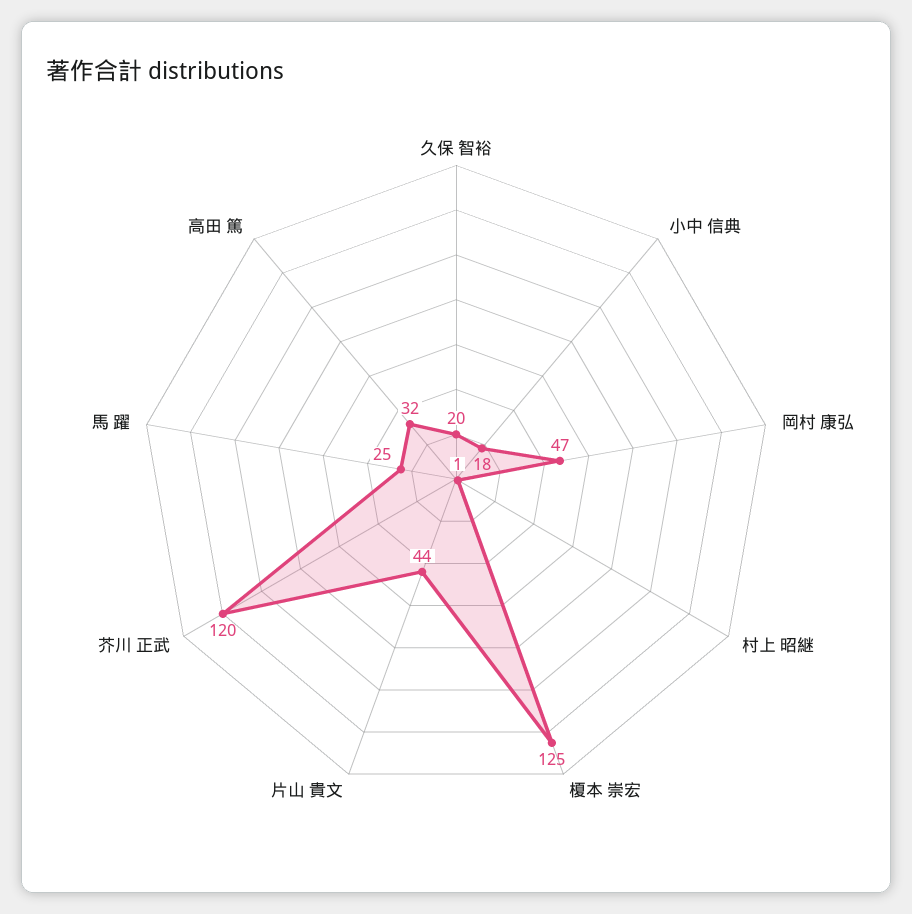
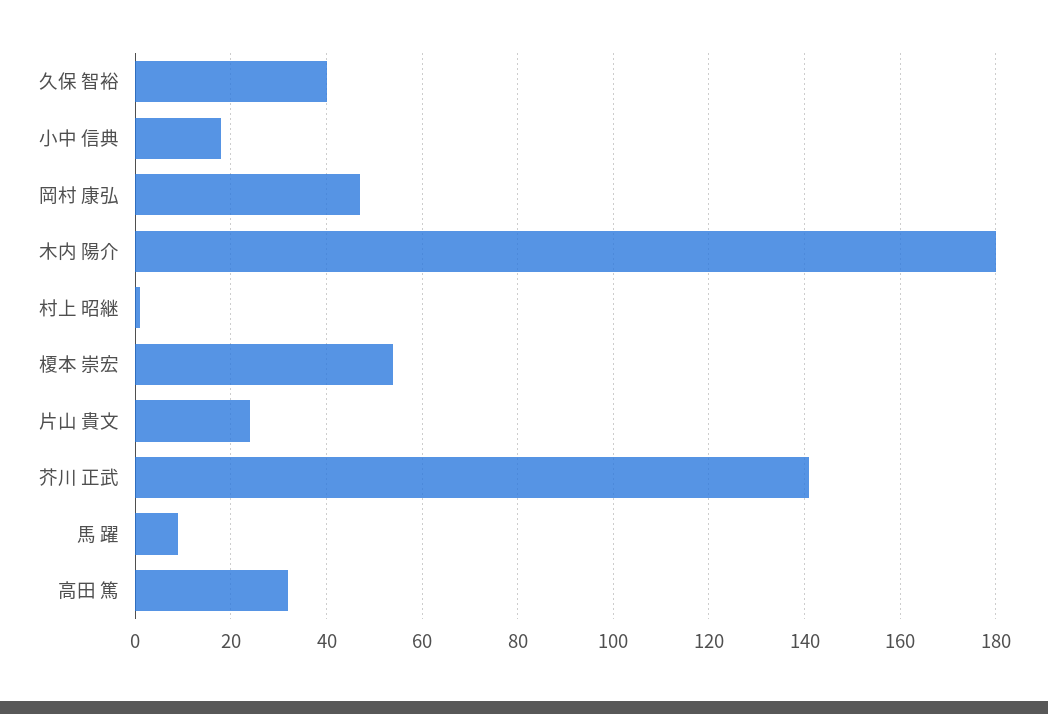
  {
-   "久保 智裕": 20,
+   "久保 智裕": 40,
    "小中 信典": 18,
    "岡村 康弘": 47,
    "村上 昭継": 1,
-   "榎本 崇宏": 125,
+   "榎本 崇宏": 55,
-   "片山 貴文": 44,
+   "片山 貴文": 25,
-   "芥川 正武": 120,
+   "芥川 正武": 140,
-   "馬 躍": 25,
+   "馬 躍": 10,
-   "高田 篤": 32
+   "高田 篤": 32,
+   "木内 陽介": 180
  }

